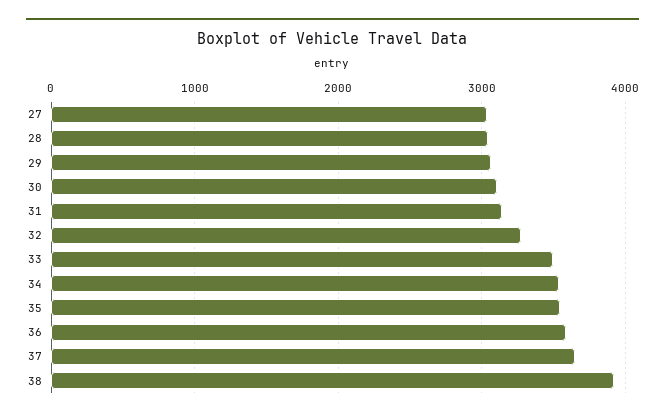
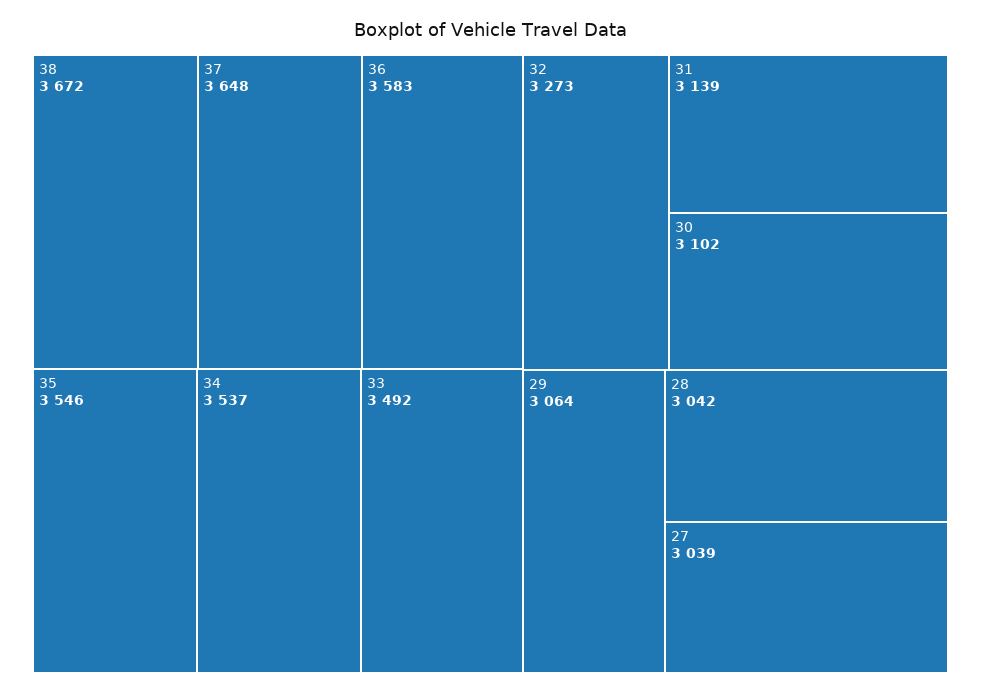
  {
    "27": 3039,
    "28": 3042,
    "29": 3064,
    "30": 3102,
    "31": 3139,
    "32": 3273,
    "33": 3492,
    "34": 3537,
    "35": 3546,
    "36": 3583,
    "37": 3648,
-   "38": 3900
+   "38": 3672
  }

